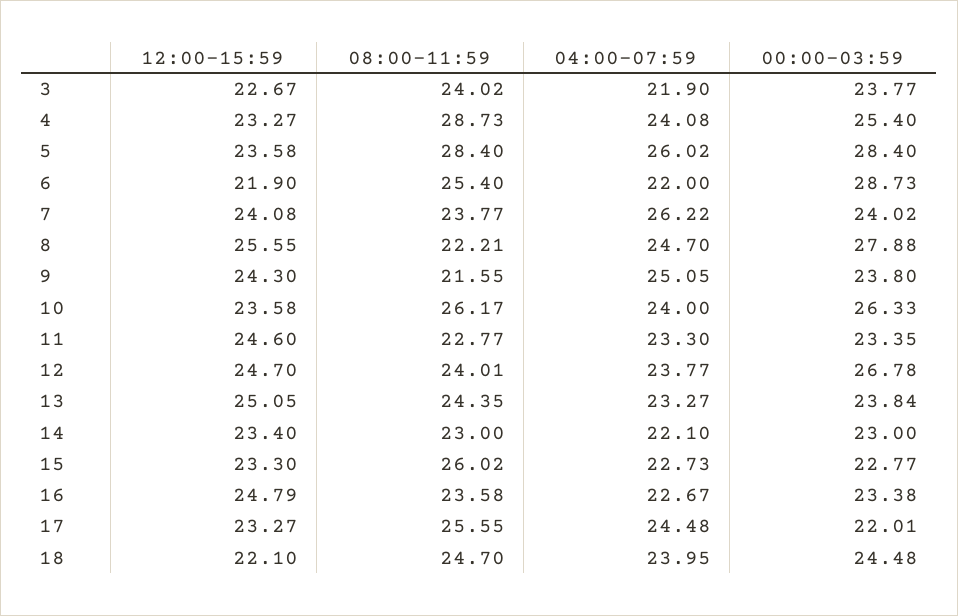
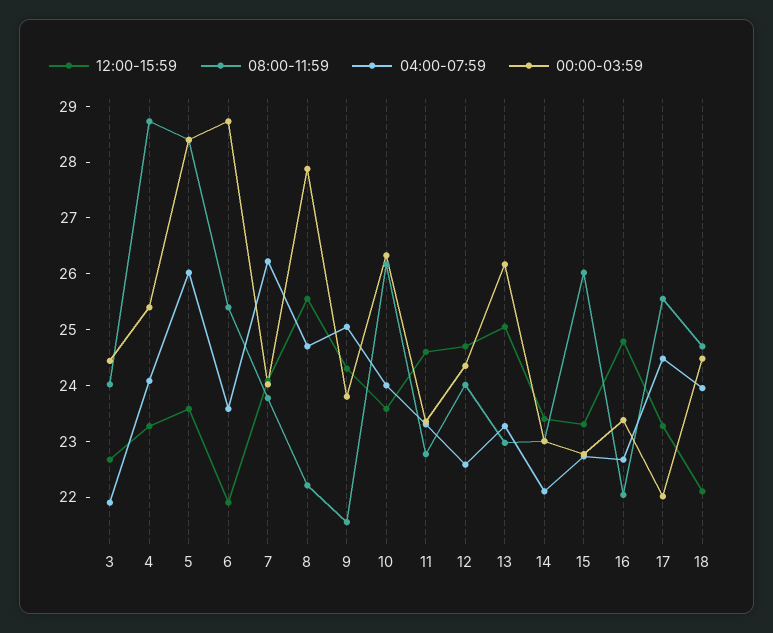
  {
    "12:00-15:59": {
      "3": 22.67,
      "4": 23.27,
      "5": 23.58,
      "6": 21.9,
      "7": 24.08,
      "8": 25.55,
      "9": 24.3,
      "10": 23.58,
      "11": 24.6,
      "12": 24.7,
      "13": 25.05,
      "14": 23.4,
      "15": 23.3,
      "16": 24.79,
      "17": 23.27,
      "18": 22.1
    },
    "08:00-11:59": {
      "3": 24.02,
      "4": 28.73,
      "5": 28.4,
      "6": 25.4,
      "7": 23.77,
      "8": 22.21,
      "9": 21.55,
      "10": 26.17,
      "11": 22.77,
      "12": 24.01,
-     "13": 24.35,
+     "13": 23,
      "14": 23,
      "15": 26.02,
-     "16": 23.58,
+     "16": 22,
      "17": 25.55,
      "18": 24.7
    },
    "04:00-07:59": {
      "3": 21.9,
      "4": 24.08,
      "5": 26.02,
-     "6": 22,
+     "6": 23.6,
      "7": 26.22,
      "8": 24.7,
      "9": 25.05,
      "10": 24,
      "11": 23.3,
-     "12": 23.77,
+     "12": 22.6,
      "13": 23.27,
      "14": 22.1,
      "15": 22.73,
      "16": 22.67,
      "17": 24.48,
      "18": 23.95
    },
    "00:00-03:59": {
-     "3": 23.77,
+     "3": 24.4,
      "4": 25.4,
      "5": 28.4,
      "6": 28.73,
      "7": 24.02,
      "8": 27.88,
      "9": 23.8,
      "10": 26.33,
      "11": 23.35,
-     "12": 26.78,
+     "12": 24.4,
-     "13": 23.84,
+     "13": 26.2,
      "14": 23,
      "15": 22.77,
      "16": 23.38,
      "17": 22.01,
      "18": 24.48
    }
  }

